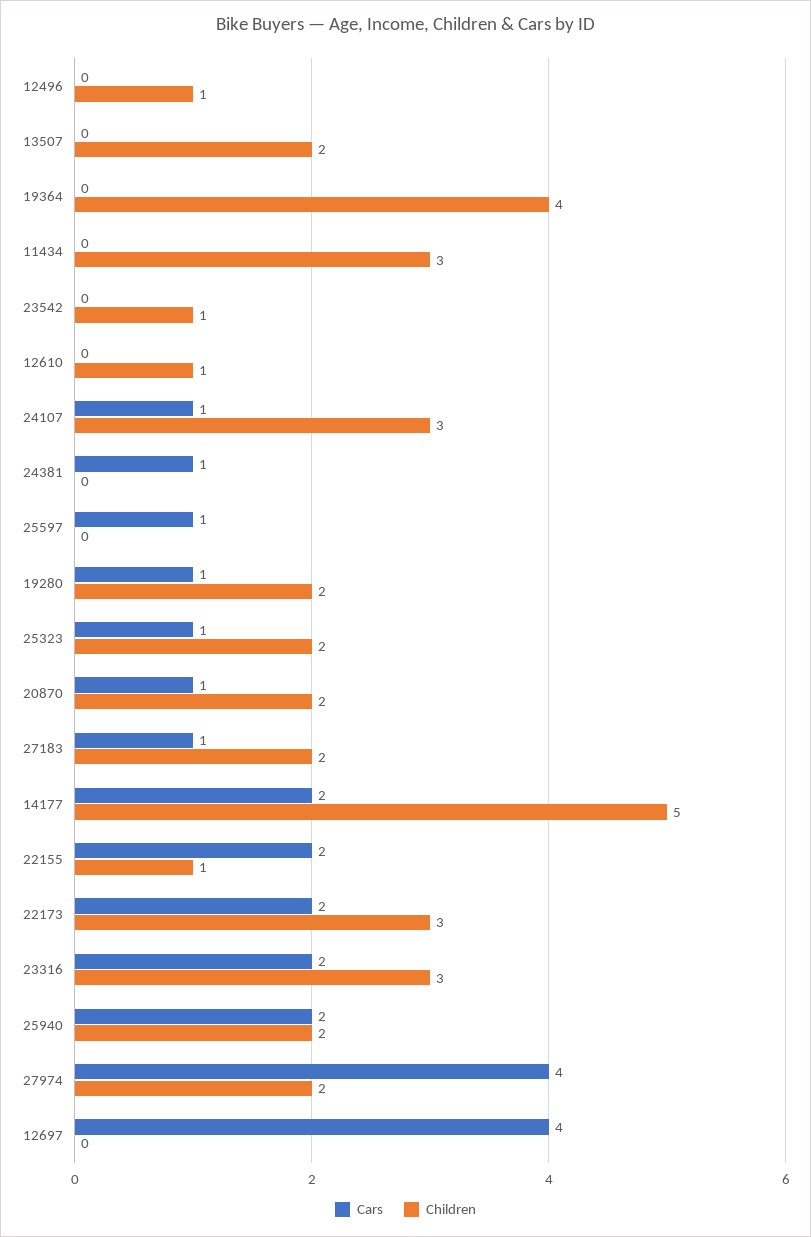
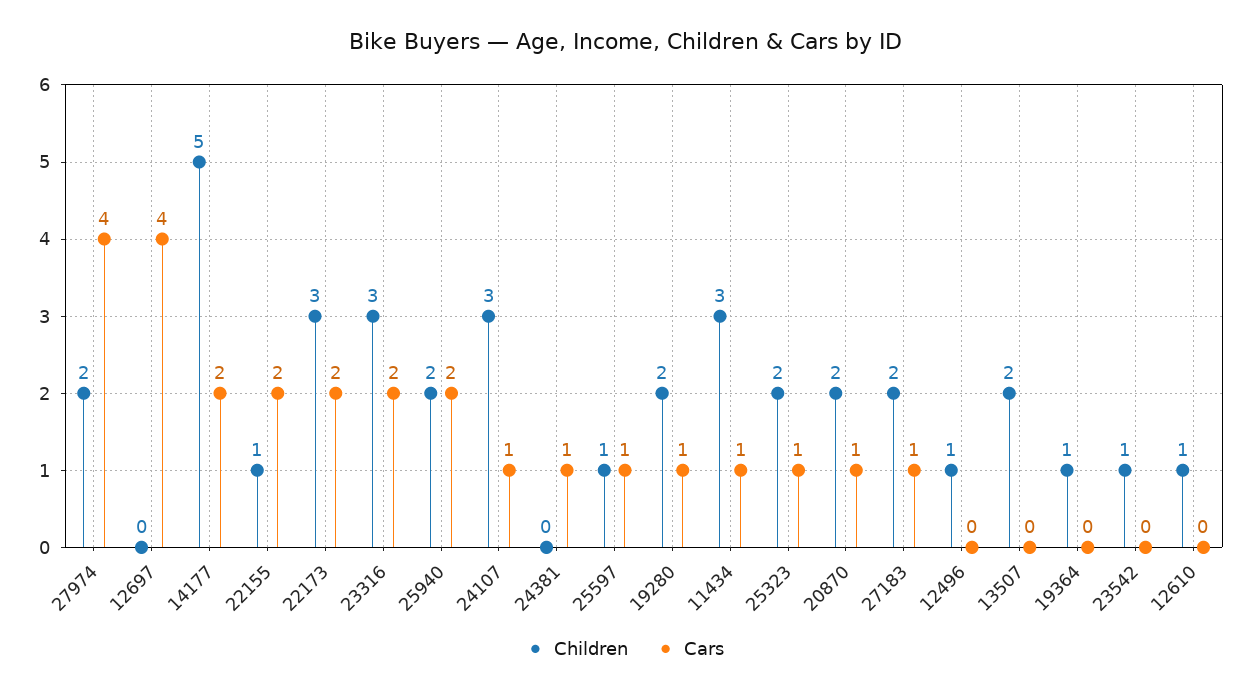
  {
    "Cars": {
      "12496": 0,
      "13507": 0,
      "19364": 0,
-     "11434": 0,
+     "11434": 1,
      "23542": 0,
      "12610": 0,
      "24107": 1,
      "24381": 1,
      "25597": 1,
      "19280": 1,
      "25323": 1,
      "20870": 1,
      "27183": 1,
      "14177": 2,
      "22155": 2,
      "22173": 2,
      "23316": 2,
      "25940": 2,
      "27974": 4,
      "12697": 4
    },
    "Children": {
      "12496": 1,
      "13507": 2,
-     "19364": 4,
+     "19364": 1,
      "11434": 3,
      "23542": 1,
      "12610": 1,
      "24107": 3,
      "24381": 0,
-     "25597": 0,
+     "25597": 1,
      "19280": 2,
      "25323": 2,
      "20870": 2,
      "27183": 2,
      "14177": 5,
      "22155": 1,
      "22173": 3,
      "23316": 3,
      "25940": 2,
      "27974": 2,
      "12697": 0
    }
  }

